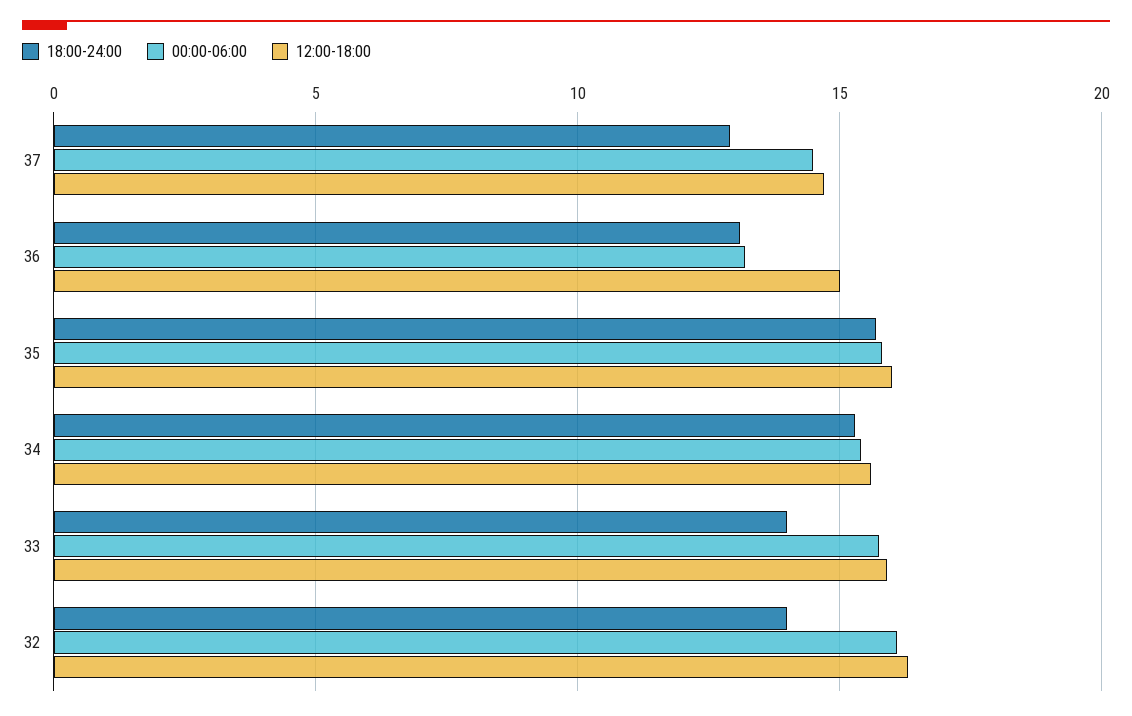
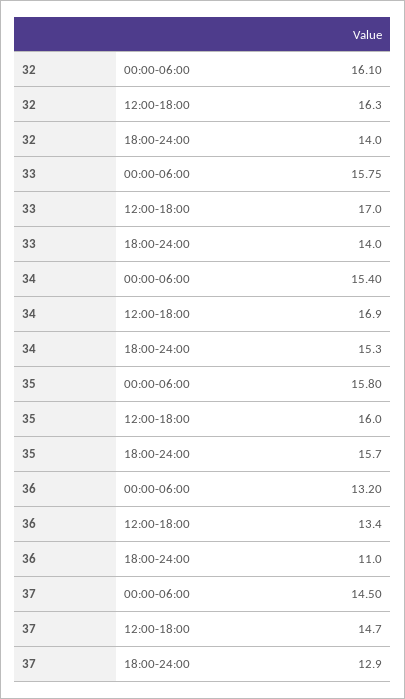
  {
    "18:00-24:00": {
      "37": 12.9,
-     "36": 13,
+     "36": 11,
      "35": 15.7,
      "34": 15.3,
      "33": 14,
      "32": 14
    },
    "00:00-06:00": {
      "37": 14.5,
      "36": 13.2,
      "35": 15.8,
      "34": 15.4,
      "33": 15.75,
      "32": 16.1
    },
    "12:00-18:00": {
      "37": 14.7,
-     "36": 15,
+     "36": 13.4,
      "35": 16,
-     "34": 15.5,
+     "34": 16.9,
-     "33": 16,
+     "33": 17,
      "32": 16.3
    }
  }

